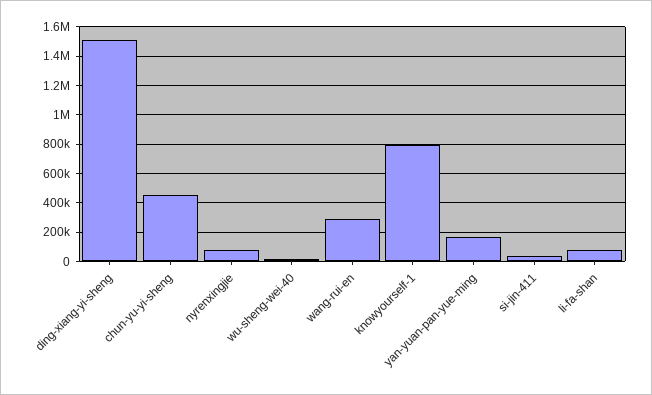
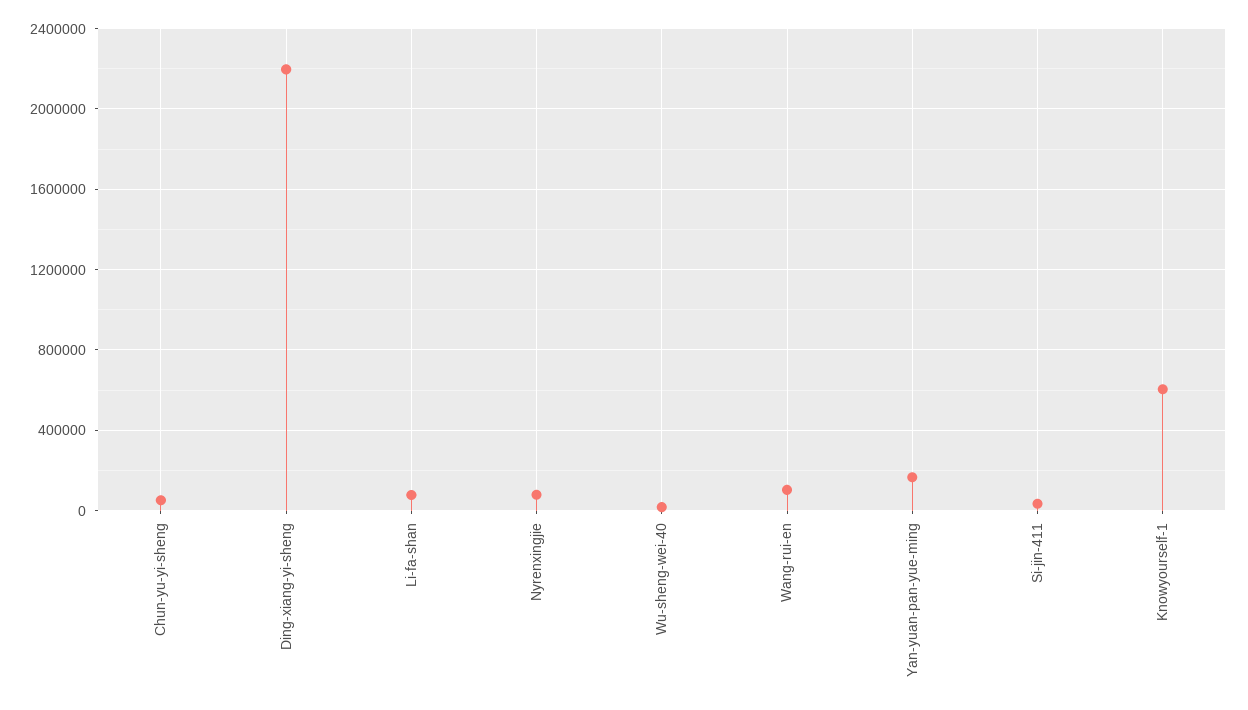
  {
-   "ding-xiang-yi-sheng": 1500000,
+   "ding-xiang-yi-sheng": 2200000,
-   "chun-yu-yi-sheng": 450000,
+   "chun-yu-yi-sheng": 50000,
    "nyrenxingjie": 100000,
    "wu-sheng-wei-40": 0,
-   "wang-rui-en": 300000,
+   "wang-rui-en": 100000,
-   "knowyourself-1": 800000,
+   "knowyourself-1": 600000,
    "yan-yuan-pan-yue-ming": 150000,
    "si-jin-411": 50000,
    "li-fa-shan": 100000
  }

